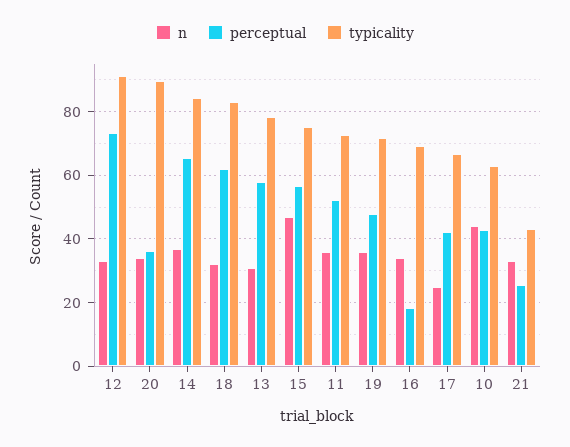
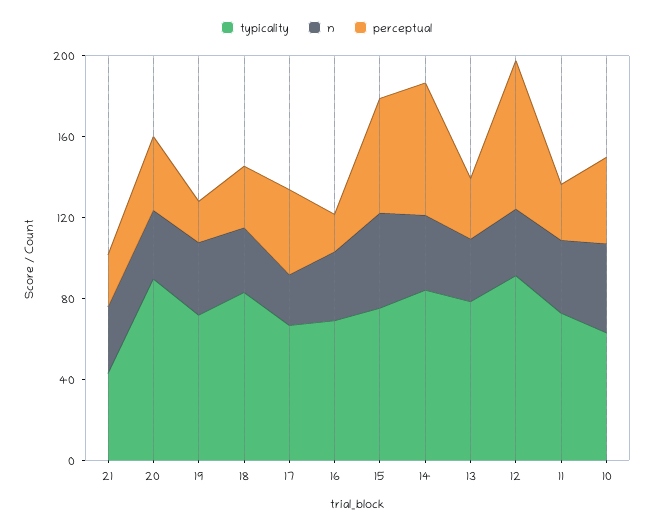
  {
    "n": {
      "12": 34,
      "20": 34,
      "14": 38,
      "18": 32,
      "13": 32,
      "15": 48,
      "11": 36,
      "19": 36,
      "16": 34,
      "17": 26,
      "10": 44,
      "21": 34
    },
    "perceptual": {
      "12": 74,
      "20": 36,
      "14": 66,
-     "18": 62,
+     "18": 30,
-     "13": 58,
+     "13": 30,
      "15": 56,
-     "11": 52,
+     "11": 30,
-     "19": 48,
+     "19": 20,
      "16": 18,
      "17": 42,
      "10": 42,
      "21": 26
    },
    "typicality": {
      "12": 92,
      "20": 90,
      "14": 84,
      "18": 84,
      "13": 78,
      "15": 76,
      "11": 72,
      "19": 72,
      "16": 70,
      "17": 66,
      "10": 64,
      "21": 44
    }
  }

